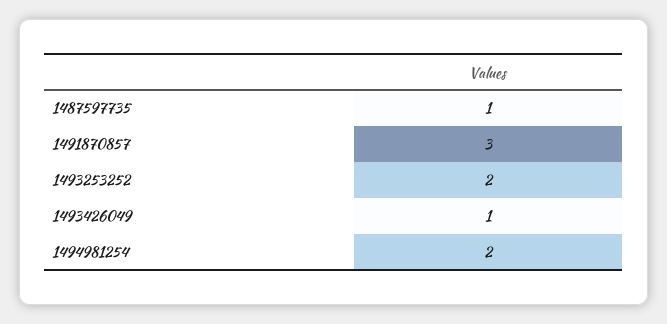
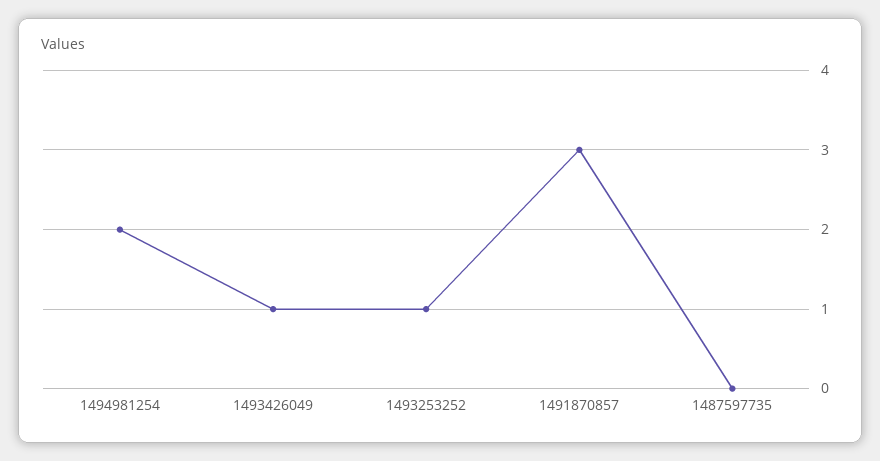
  {
-   "1487597735": 1,
+   "1487597735": 0,
    "1491870857": 3,
-   "1493253252": 2,
+   "1493253252": 1,
    "1493426049": 1,
    "1494981254": 2
  }

